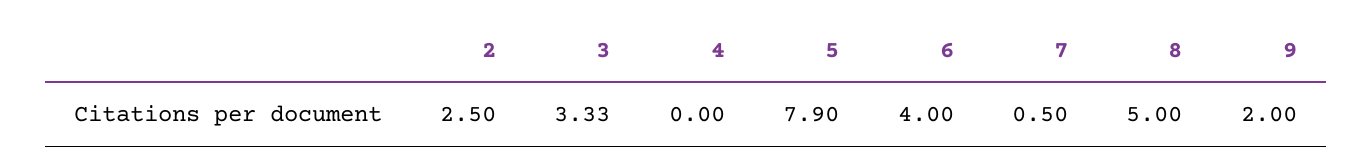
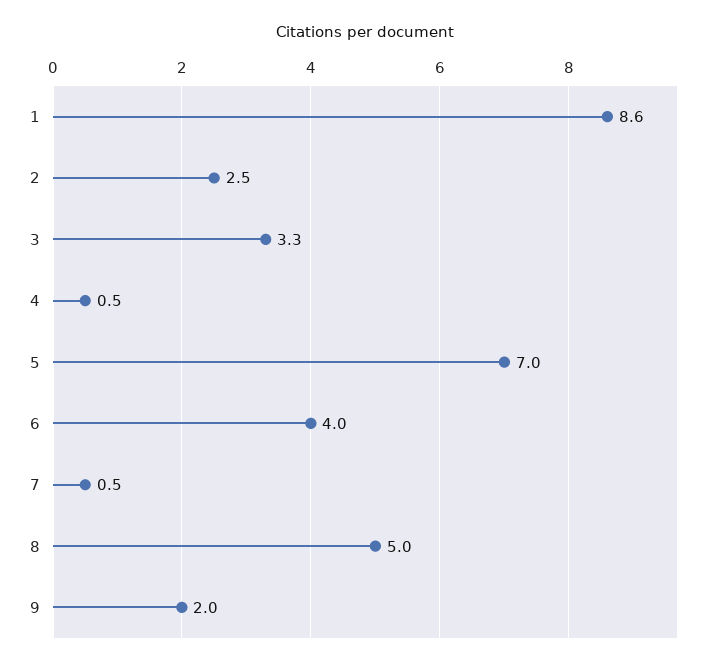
  {
    "2": 2.5,
    "3": 3.33,
-   "4": 0,
+   "4": 0.5,
-   "5": 7.9,
+   "5": 7,
    "6": 4,
    "7": 0.5,
    "8": 5,
-   "9": 2
+   "9": 2,
+   "1": 8.6
  }

